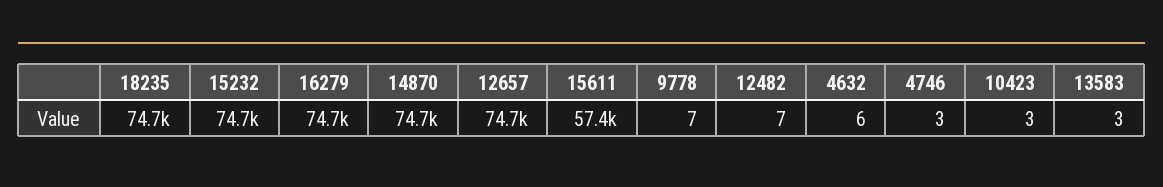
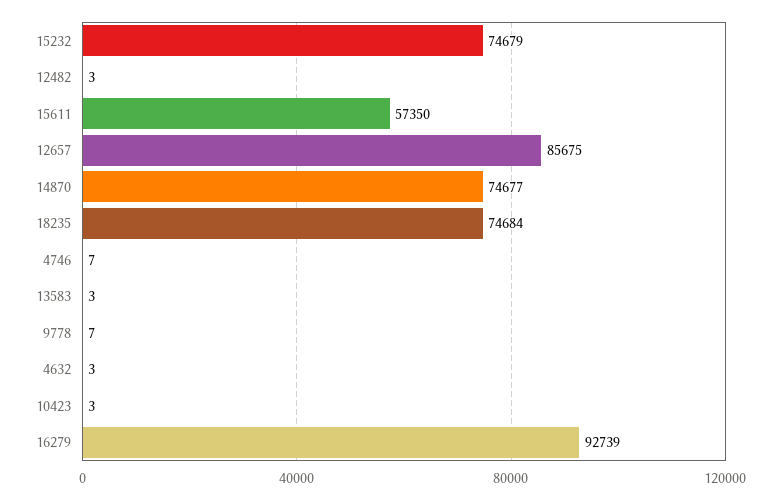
  {
    "18235": 74684,
    "15232": 74679,
-   "16279": 74700,
+   "16279": 92739,
    "14870": 74677,
-   "12657": 74700,
+   "12657": 85675,
    "15611": 57350,
    "9778": 7,
-   "12482": 7,
+   "12482": 3,
-   "4632": 6,
+   "4632": 3,
-   "4746": 3,
+   "4746": 7,
    "10423": 3,
    "13583": 3
  }

